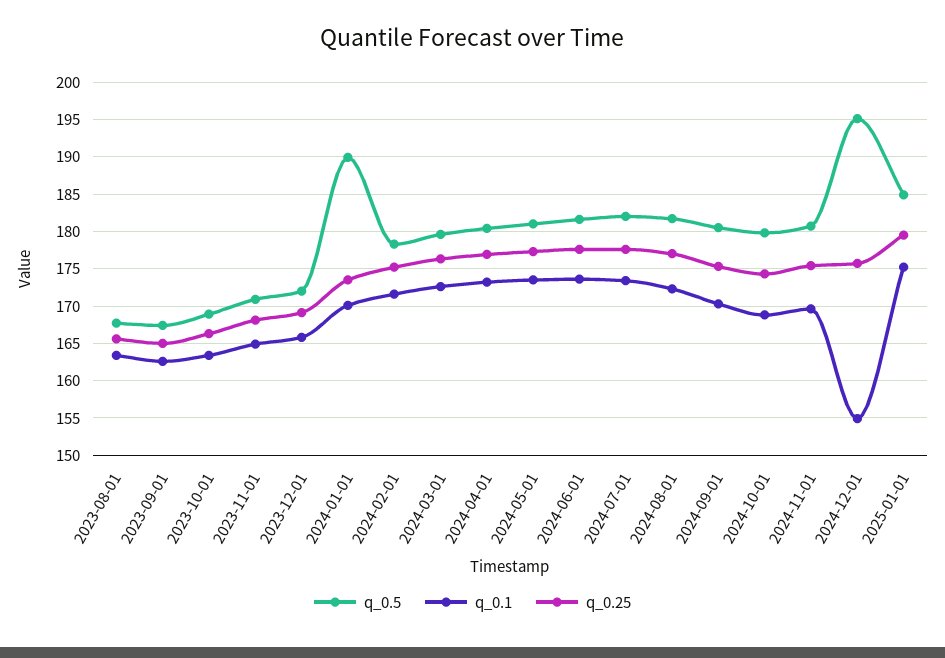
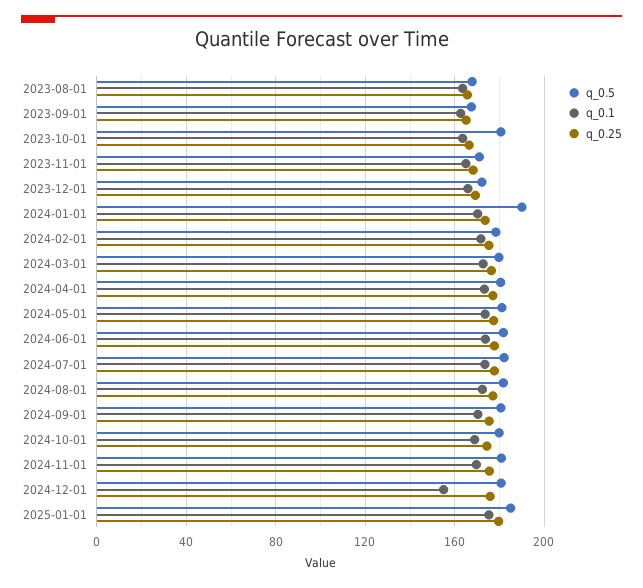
  {
    "q_0.5": {
      "2023-08-01": 168,
      "2023-09-01": 167,
-     "2023-10-01": 169,
+     "2023-10-01": 180,
      "2023-11-01": 171,
      "2023-12-01": 172,
      "2024-01-01": 190,
      "2024-02-01": 178,
      "2024-03-01": 180,
      "2024-04-01": 180,
      "2024-05-01": 181,
      "2024-06-01": 182,
      "2024-07-01": 182,
      "2024-08-01": 182,
      "2024-09-01": 181,
      "2024-10-01": 180,
      "2024-11-01": 181,
-     "2024-12-01": 195,
+     "2024-12-01": 180,
      "2025-01-01": 185
    },
    "q_0.1": {
      "2023-08-01": 163,
      "2023-09-01": 163,
      "2023-10-01": 163,
      "2023-11-01": 165,
      "2023-12-01": 166,
      "2024-01-01": 170,
      "2024-02-01": 172,
      "2024-03-01": 173,
      "2024-04-01": 173,
      "2024-05-01": 174,
      "2024-06-01": 174,
      "2024-07-01": 173,
      "2024-08-01": 172,
      "2024-09-01": 170,
      "2024-10-01": 169,
      "2024-11-01": 170,
      "2024-12-01": 155,
      "2025-01-01": 175
    },
    "q_0.25": {
      "2023-08-01": 166,
      "2023-09-01": 165,
      "2023-10-01": 166,
      "2023-11-01": 168,
      "2023-12-01": 169,
      "2024-01-01": 174,
      "2024-02-01": 175,
      "2024-03-01": 176,
      "2024-04-01": 177,
      "2024-05-01": 177,
      "2024-06-01": 178,
      "2024-07-01": 178,
      "2024-08-01": 177,
      "2024-09-01": 175,
      "2024-10-01": 174,
      "2024-11-01": 175,
      "2024-12-01": 176,
      "2025-01-01": 180
    }
  }

